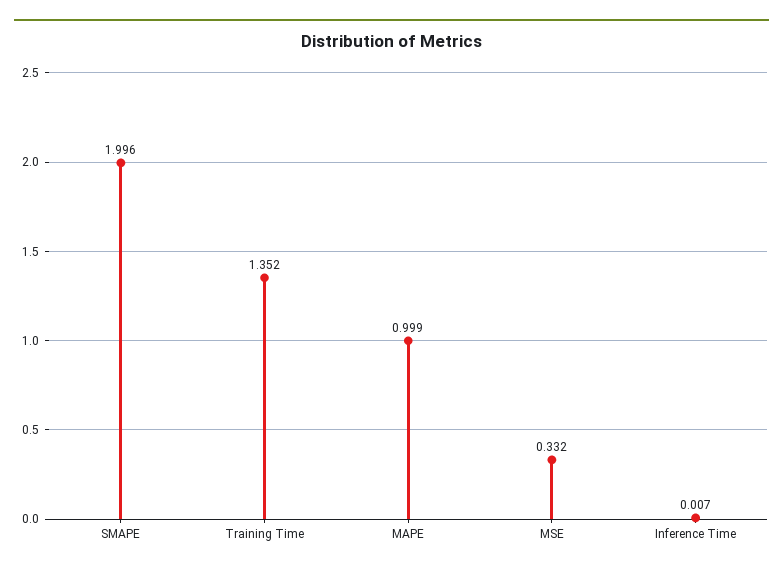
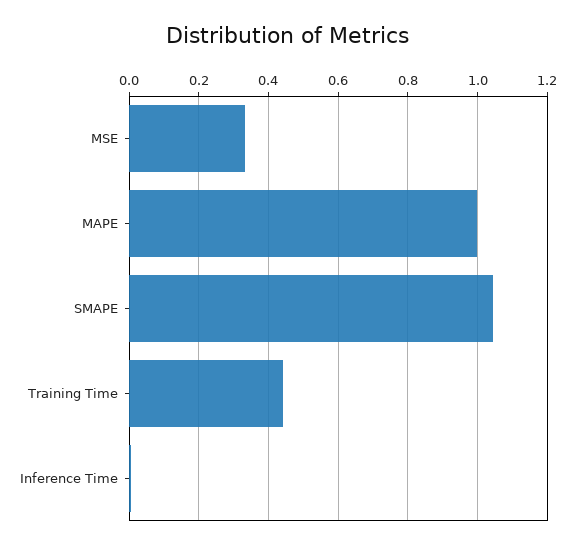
  {
-   "SMAPE": 1.996,
+   "SMAPE": 1.04,
-   "Training Time": 1.352,
+   "Training Time": 0.44,
    "MAPE": 0.999,
    "MSE": 0.332,
    "Inference Time": 0.007
  }

